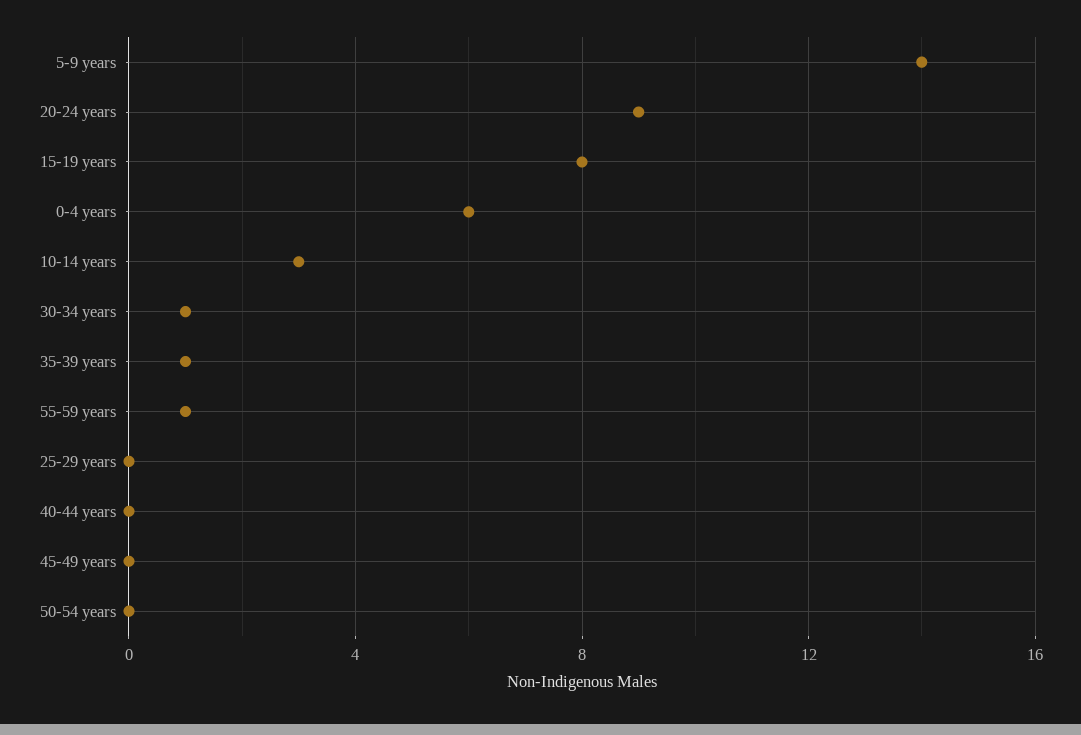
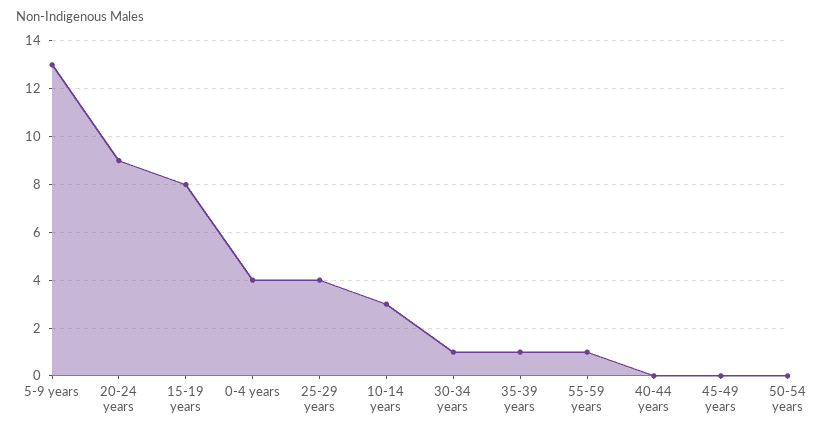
  {
-   "5-9 years": 14,
+   "5-9 years": 13,
    "20-24 years": 9,
    "15-19 years": 8,
-   "0-4 years": 6,
+   "0-4 years": 4,
    "10-14 years": 3,
    "30-34 years": 1,
    "35-39 years": 1,
    "55-59 years": 1,
-   "25-29 years": 0,
+   "25-29 years": 4,
    "40-44 years": 0,
    "45-49 years": 0,
    "50-54 years": 0
  }

